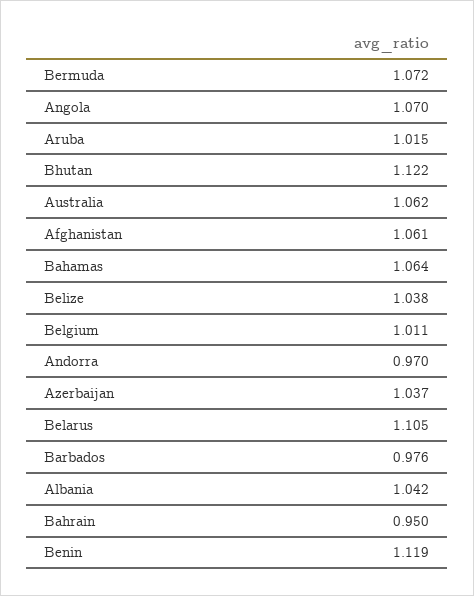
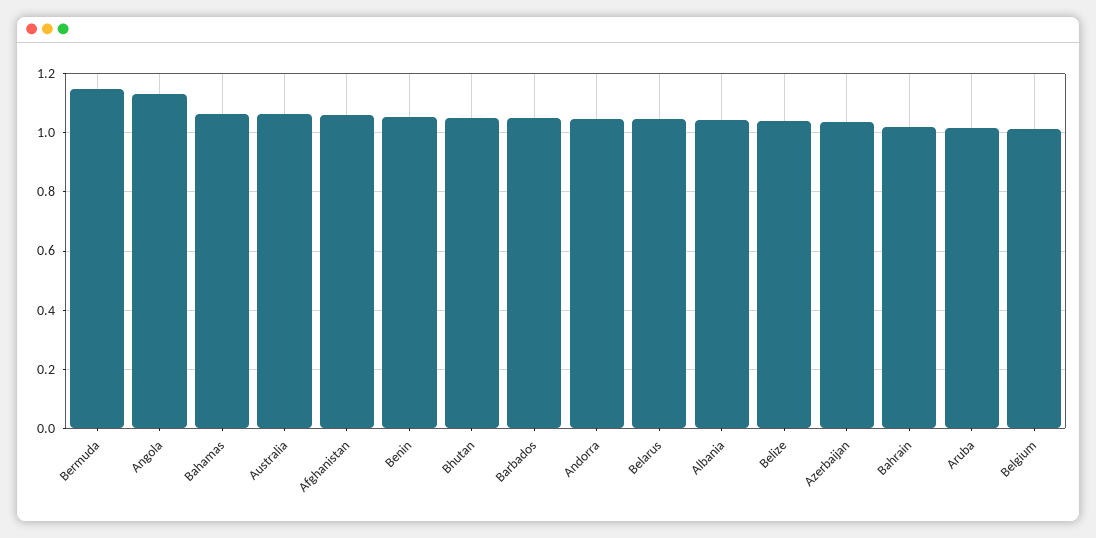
  {
-   "Bermuda": 1.072,
+   "Bermuda": 1.15,
-   "Angola": 1.07,
+   "Angola": 1.125,
    "Aruba": 1.015,
-   "Bhutan": 1.122,
+   "Bhutan": 1.05,
    "Australia": 1.062,
    "Afghanistan": 1.061,
    "Bahamas": 1.064,
    "Belize": 1.038,
    "Belgium": 1.011,
-   "Andorra": 0.97,
+   "Andorra": 1.05,
    "Azerbaijan": 1.037,
-   "Belarus": 1.105,
+   "Belarus": 1.05,
-   "Barbados": 0.976,
+   "Barbados": 1.05,
    "Albania": 1.042,
-   "Bahrain": 0.95,
+   "Bahrain": 1.025,
-   "Benin": 1.119
+   "Benin": 1.05
  }

